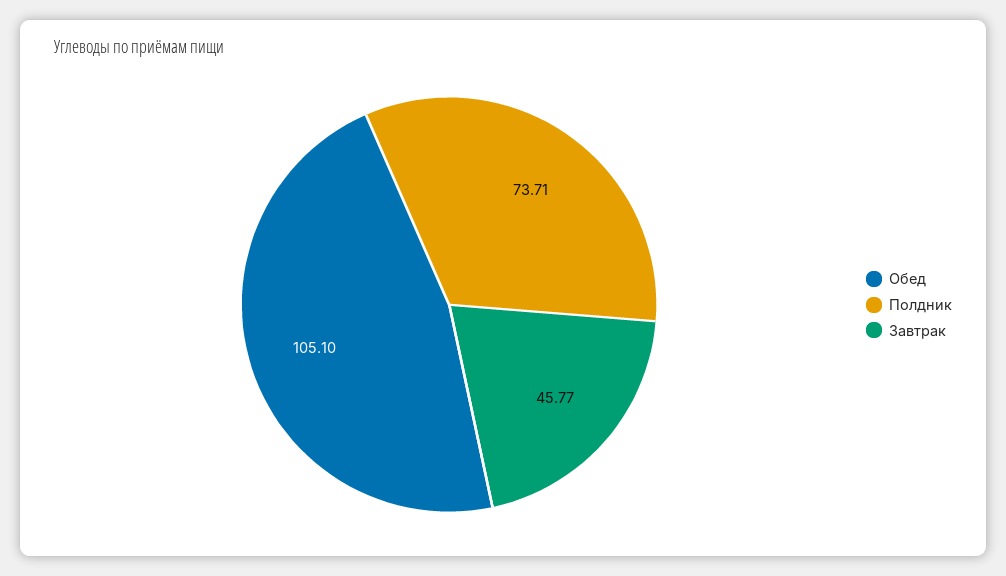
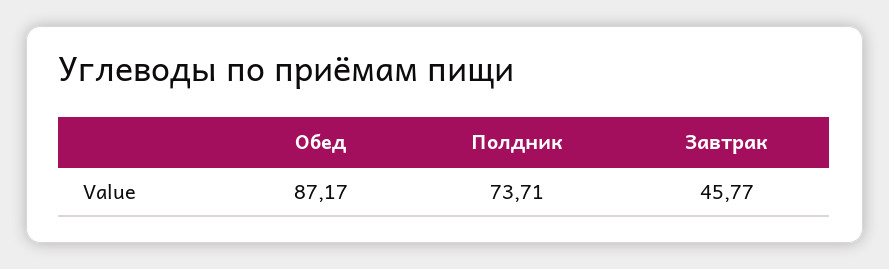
  {
-   "Обед": 105.1,
+   "Обед": 87.17,
    "Полдник": 73.71,
    "Завтрак": 45.77
  }

